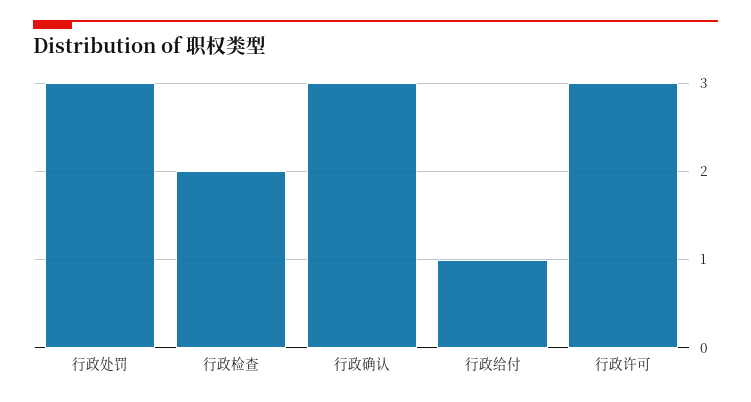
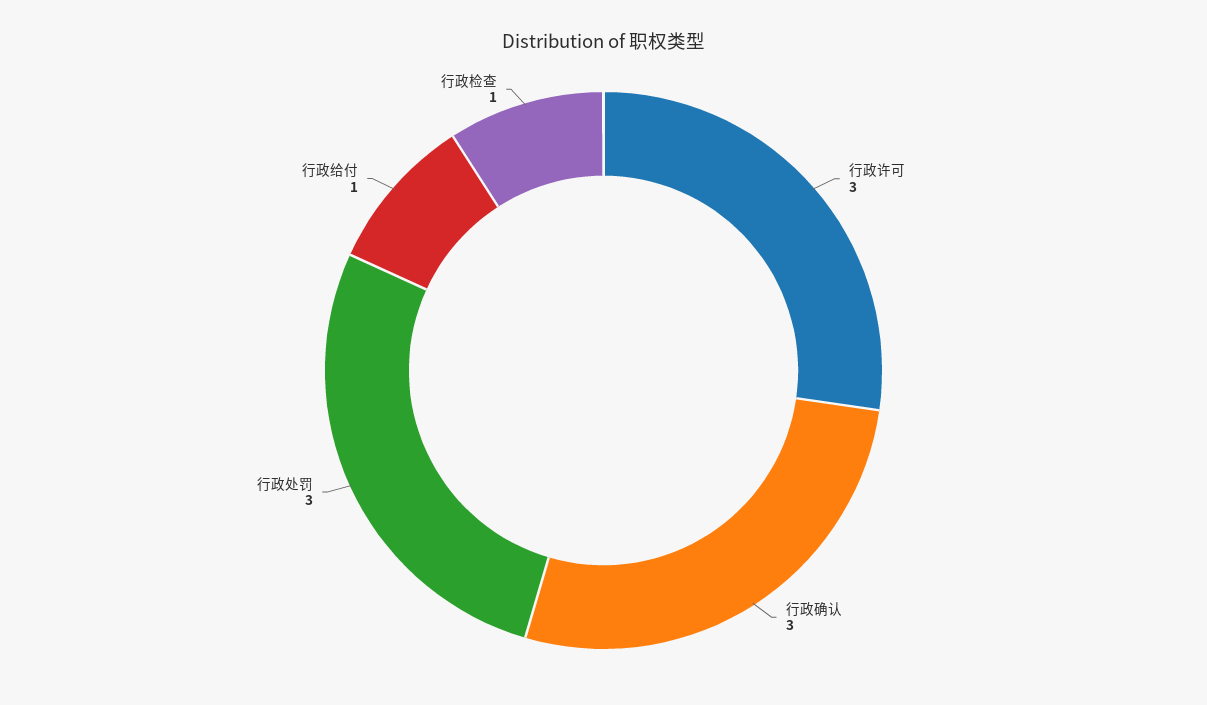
  {
    "行政处罚": 3,
-   "行政检查": 2,
+   "行政检查": 1,
    "行政确认": 3,
    "行政给付": 1,
    "行政许可": 3
  }

